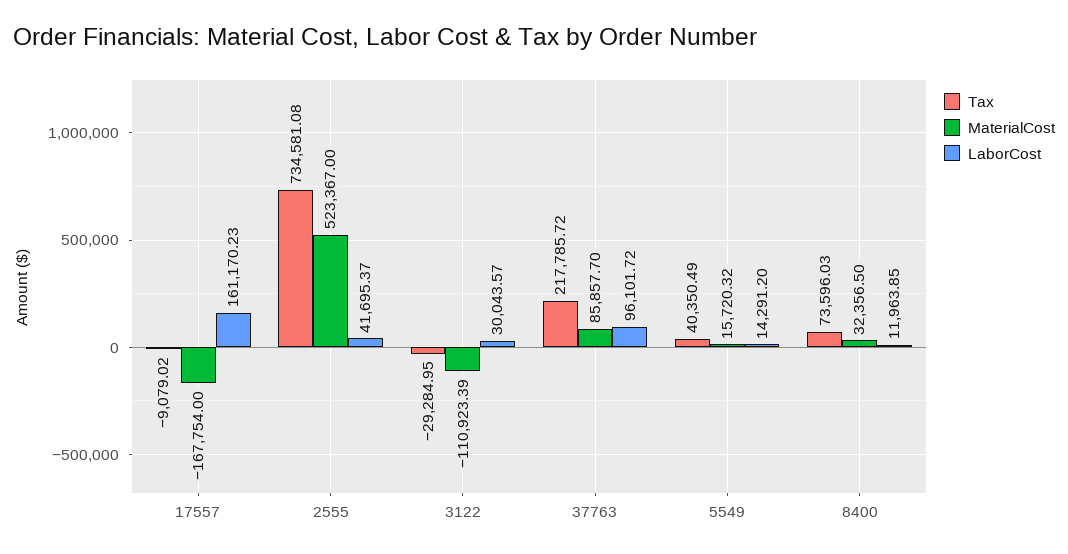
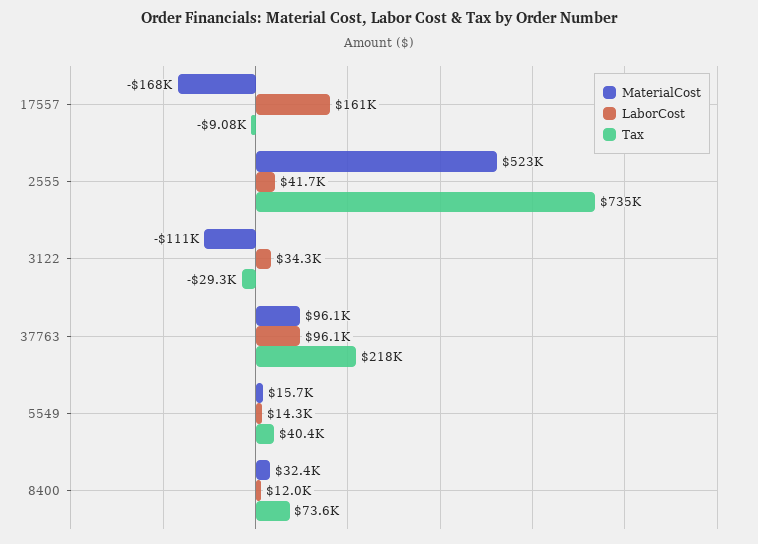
  {
    "Tax": {
      "17557": -9079.02,
      "2555": 734581.08,
      "3122": -29284.95,
      "37763": 217785.72,
      "5549": 40350.49,
      "8400": 73596.03
    },
    "MaterialCost": {
      "17557": -167754,
      "2555": 523367,
      "3122": -110923.39,
-     "37763": 85857.7,
+     "37763": 96100,
      "5549": 15720.32,
      "8400": 32356.5
    },
    "LaborCost": {
      "17557": 161170.23,
      "2555": 41695.37,
-     "3122": 30043.57,
+     "3122": 34300,
      "37763": 96101.72,
      "5549": 14291.2,
      "8400": 11963.85
    }
  }

